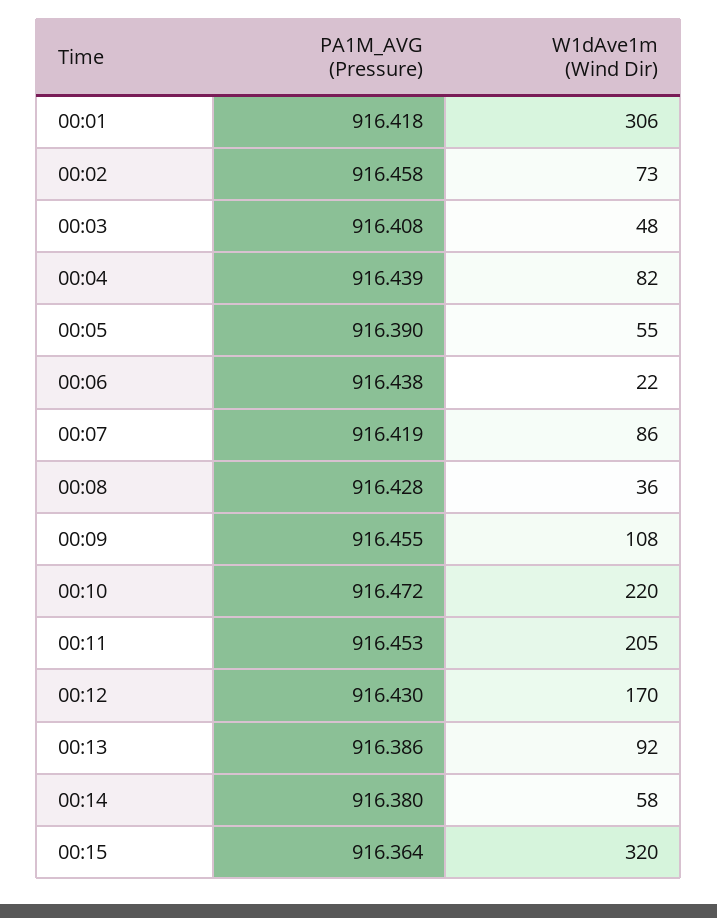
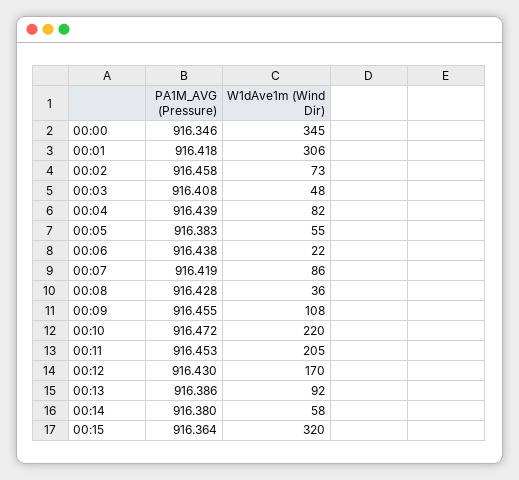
  {
    "PA1M_AVG (Pressure)": {
      "00:01": 916.418,
      "00:02": 916.458,
      "00:03": 916.408,
      "00:04": 916.439,
-     "00:05": 916.39,
+     "00:05": 916.383,
      "00:06": 916.438,
      "00:07": 916.419,
      "00:08": 916.428,
      "00:09": 916.455,
      "00:10": 916.472,
      "00:11": 916.453,
      "00:12": 916.43,
      "00:13": 916.386,
      "00:14": 916.38,
-     "00:15": 916.364
+     "00:15": 916.364,
+     "00:00": 916.346
    },
    "W1dAve1m (Wind Dir)": {
      "00:01": 306,
      "00:02": 73,
      "00:03": 48,
      "00:04": 82,
      "00:05": 55,
      "00:06": 22,
      "00:07": 86,
      "00:08": 36,
      "00:09": 108,
      "00:10": 220,
      "00:11": 205,
      "00:12": 170,
      "00:13": 92,
      "00:14": 58,
-     "00:15": 320
+     "00:15": 320,
+     "00:00": 345
    }
  }

